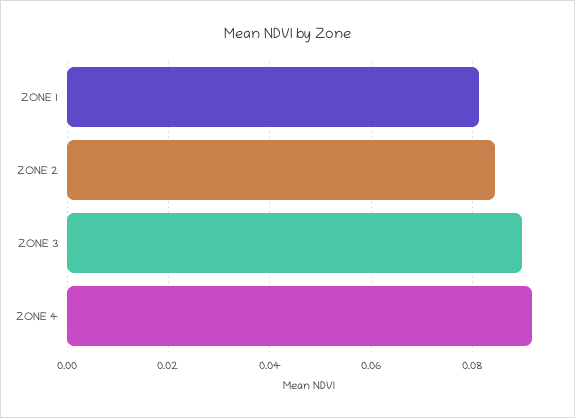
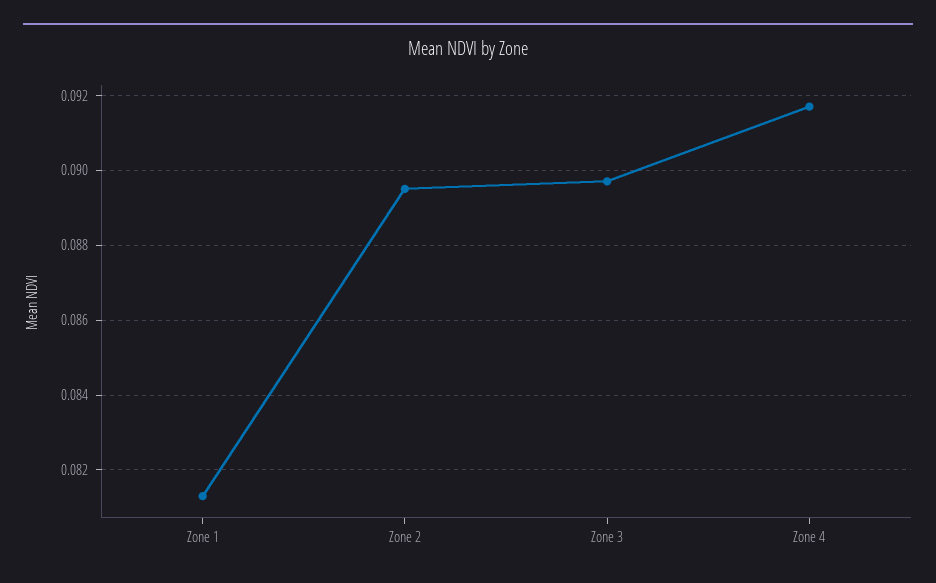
  {
    "ZONE 1": 0.0815,
-   "ZONE 2": 0.084,
+   "ZONE 2": 0.0895,
    "ZONE 3": 0.0895,
    "ZONE 4": 0.0915
  }

